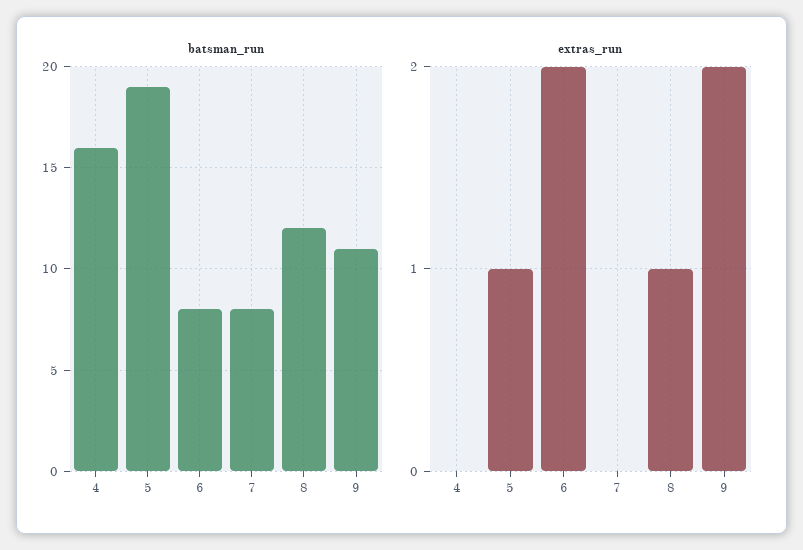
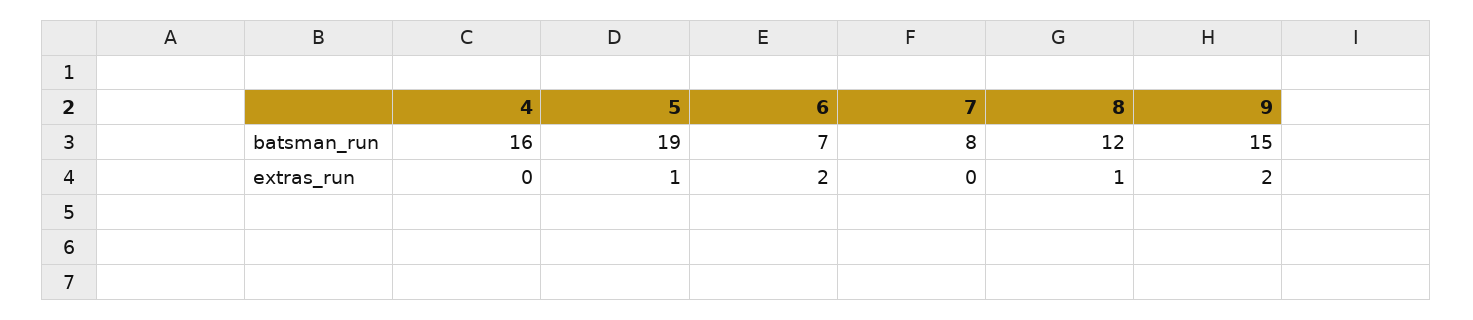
  {
    "batsman_run": {
      "4": 16,
      "5": 19,
-     "6": 8,
+     "6": 7,
      "7": 8,
      "8": 12,
-     "9": 11
+     "9": 15
    },
    "extras_run": {
      "4": 0,
      "5": 1,
      "6": 2,
      "7": 0,
      "8": 1,
      "9": 2
    }
  }

